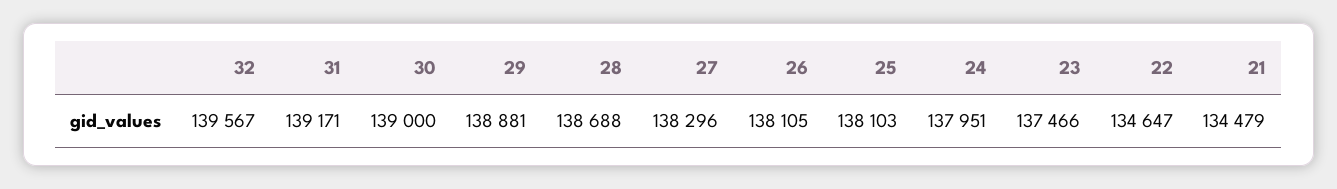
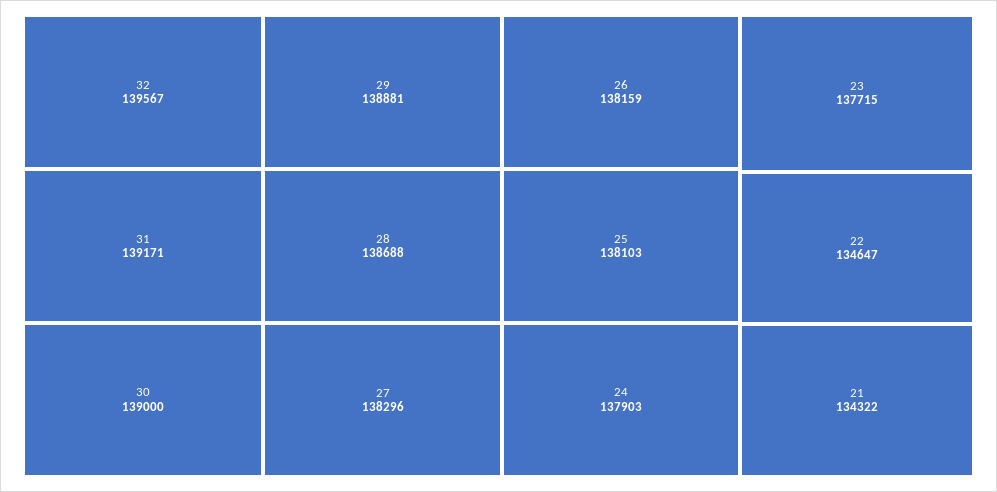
  {
    "32": 139567,
    "31": 139171,
    "30": 139000,
    "29": 138881,
    "28": 138688,
    "27": 138296,
-   "26": 138105,
+   "26": 138159,
    "25": 138103,
-   "24": 137951,
+   "24": 137903,
-   "23": 137466,
+   "23": 137715,
    "22": 134647,
-   "21": 134479
+   "21": 134322
  }

